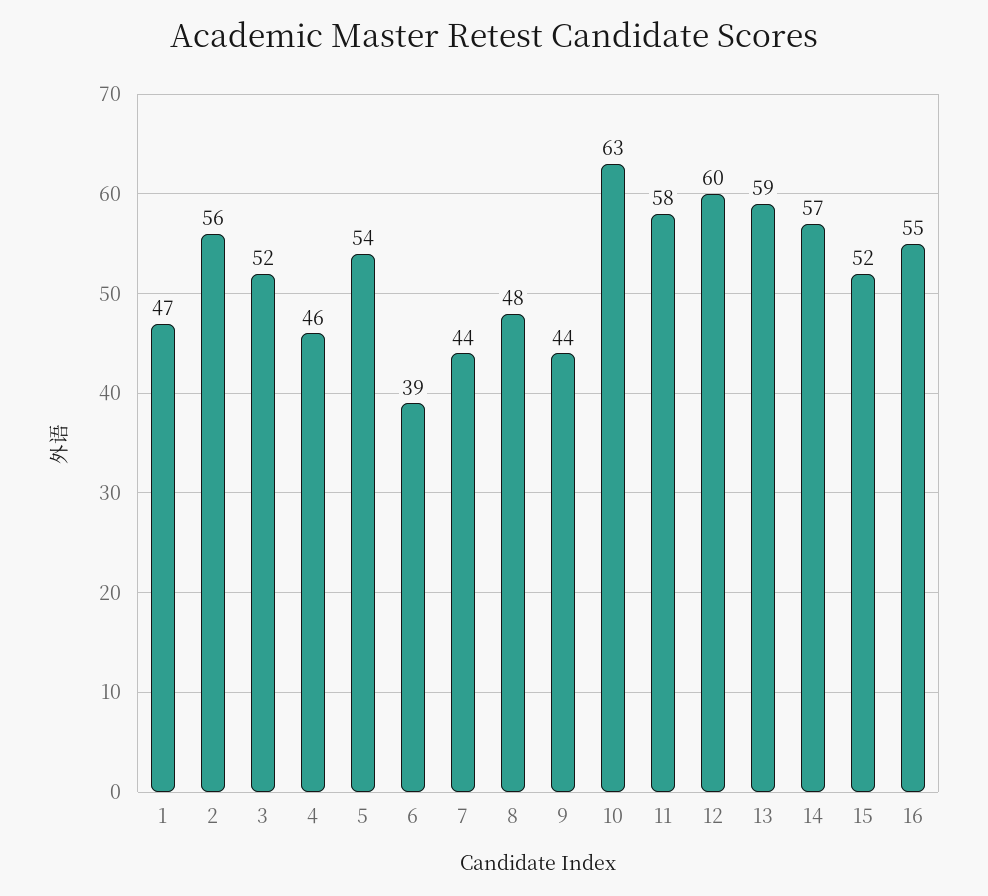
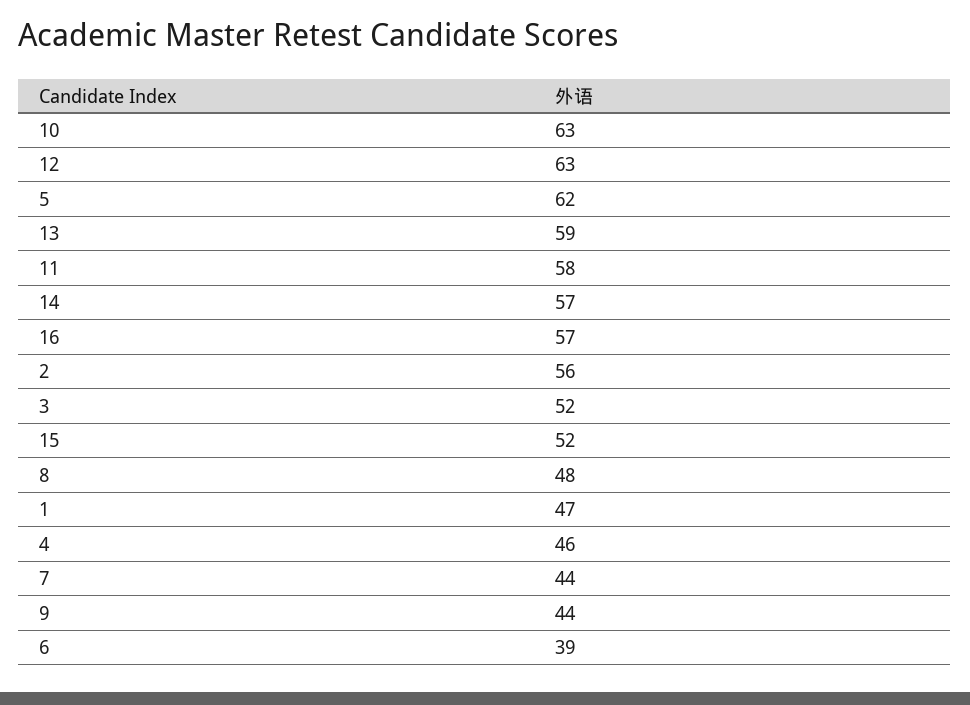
  {
    "1": 47,
    "2": 56,
    "3": 52,
    "4": 46,
-   "5": 54,
+   "5": 62,
    "6": 39,
    "7": 44,
    "8": 48,
    "9": 44,
    "10": 63,
    "11": 58,
-   "12": 60,
+   "12": 63,
    "13": 59,
    "14": 57,
    "15": 52,
-   "16": 55
+   "16": 57
  }

